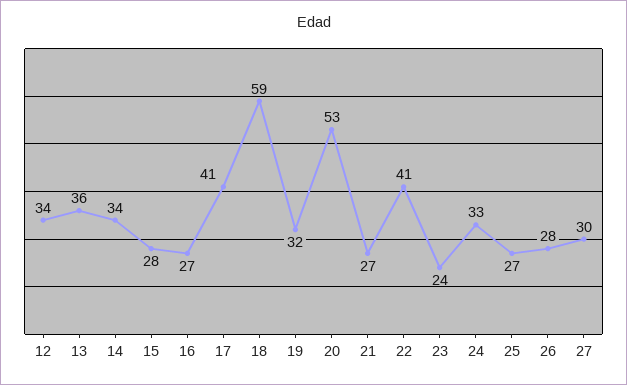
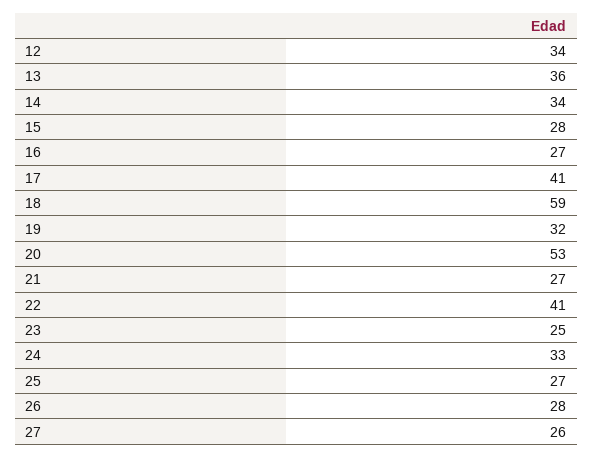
  {
    "12": 34,
    "13": 36,
    "14": 34,
    "15": 28,
    "16": 27,
    "17": 41,
    "18": 59,
    "19": 32,
    "20": 53,
    "21": 27,
    "22": 41,
-   "23": 24,
+   "23": 25,
    "24": 33,
    "25": 27,
    "26": 28,
-   "27": 30
+   "27": 26
  }

